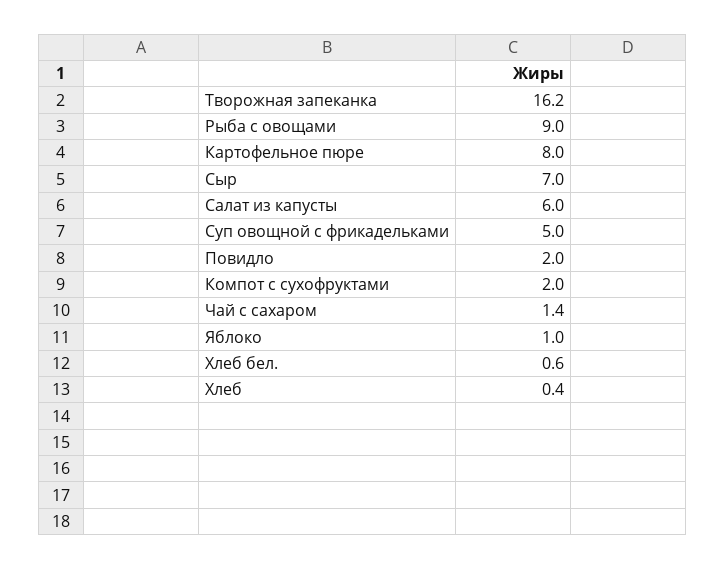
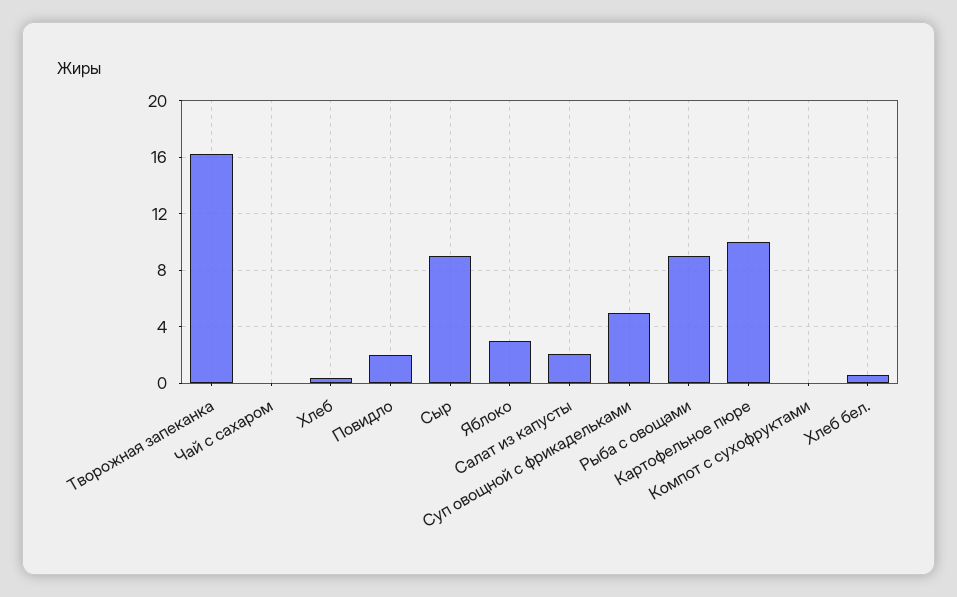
  {
    "Творожная запеканка": 16.2,
    "Рыба с овощами": 9,
-   "Картофельное пюре": 8,
+   "Картофельное пюре": 10,
-   "Сыр": 7,
+   "Сыр": 9,
-   "Салат из капусты": 6,
+   "Салат из капусты": 2,
    "Суп овощной с фрикадельками": 5,
    "Повидло": 2,
-   "Компот с сухофруктами": 2,
+   "Компот с сухофруктами": 0,
-   "Чай с сахаром": 1.4,
+   "Чай с сахаром": 0,
-   "Яблоко": 1,
+   "Яблоко": 3,
    "Хлеб бел.": 0.6,
    "Хлеб": 0.4
  }

